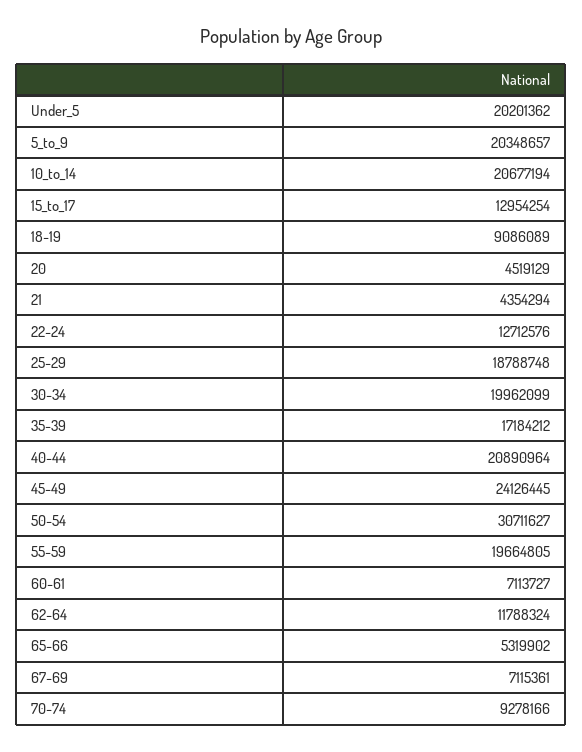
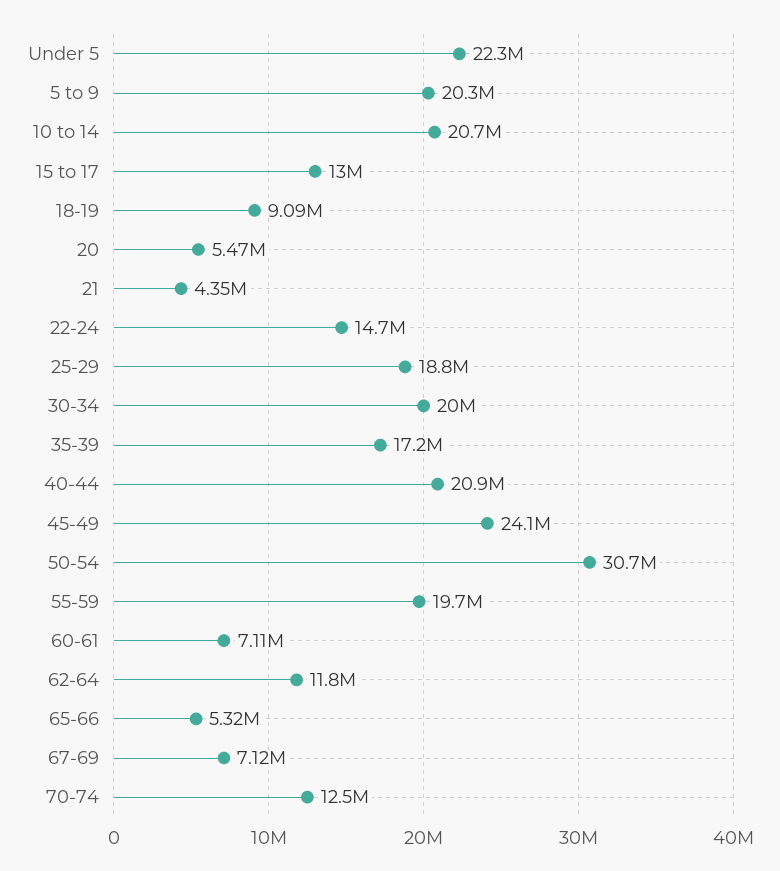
  {
-   "Under_5": 20201362,
+   "Under_5": 22300000,
    "5_to_9": 20348657,
    "10_to_14": 20677194,
    "15_to_17": 12954254,
    "18-19": 9086089,
-   "20": 4519129,
+   "20": 5470000,
    "21": 4354294,
-   "22-24": 12712576,
+   "22-24": 14700000,
    "25-29": 18788748,
    "30-34": 19962099,
    "35-39": 17184212,
    "40-44": 20890964,
    "45-49": 24126445,
    "50-54": 30711627,
    "55-59": 19664805,
    "60-61": 7113727,
    "62-64": 11788324,
    "65-66": 5319902,
    "67-69": 7115361,
-   "70-74": 9278166
+   "70-74": 12500000
  }

